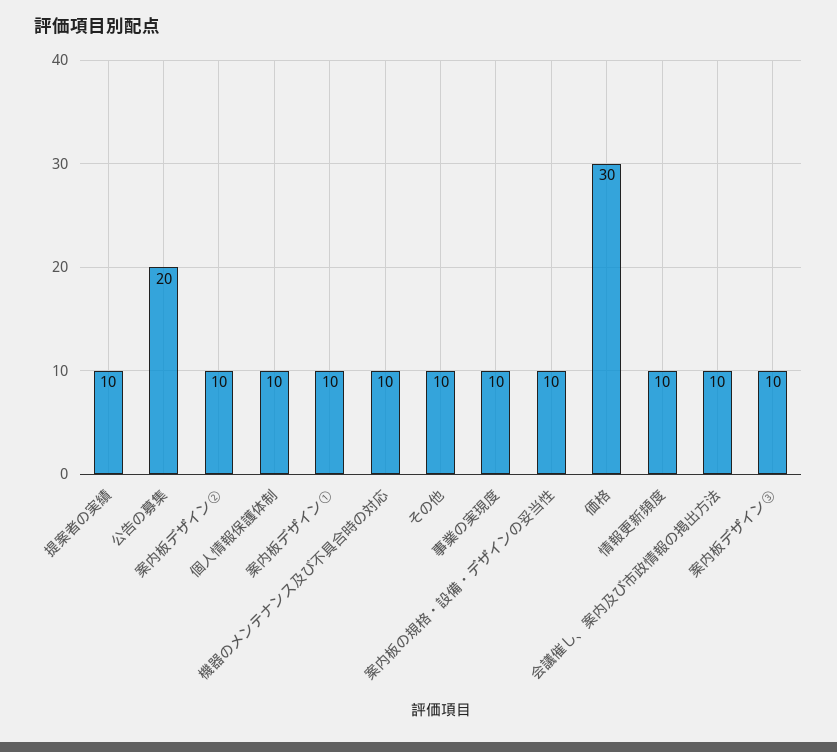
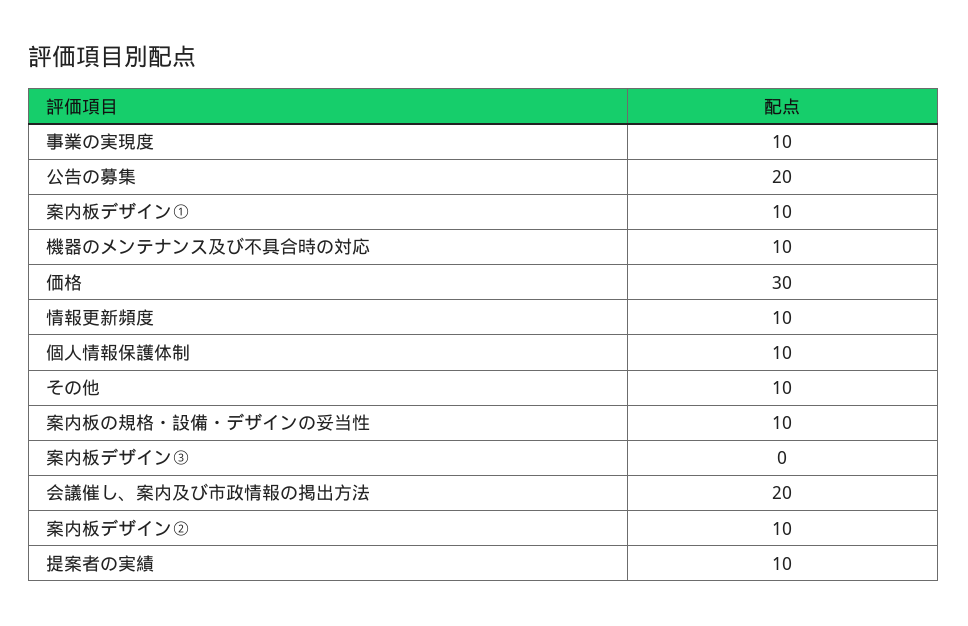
  {
    "提案者の実績": 10,
    "公告の募集": 20,
    "案内板デザイン②": 10,
    "個人情報保護体制": 10,
    "案内板デザイン①": 10,
    "機器のメンテナンス及び不具合時の対応": 10,
    "その他": 10,
    "事業の実現度": 10,
    "案内板の規格・設備・デザインの妥当性": 10,
    "価格": 30,
    "情報更新頻度": 10,
-   "会議催し、案内及び市政情報の掲出方法": 10,
+   "会議催し、案内及び市政情報の掲出方法": 20,
-   "案内板デザイン③": 10
+   "案内板デザイン③": 0
  }

